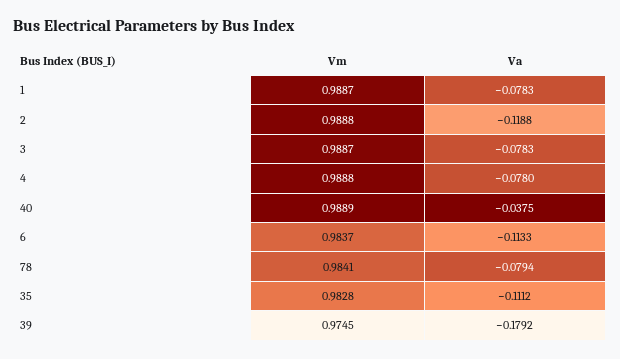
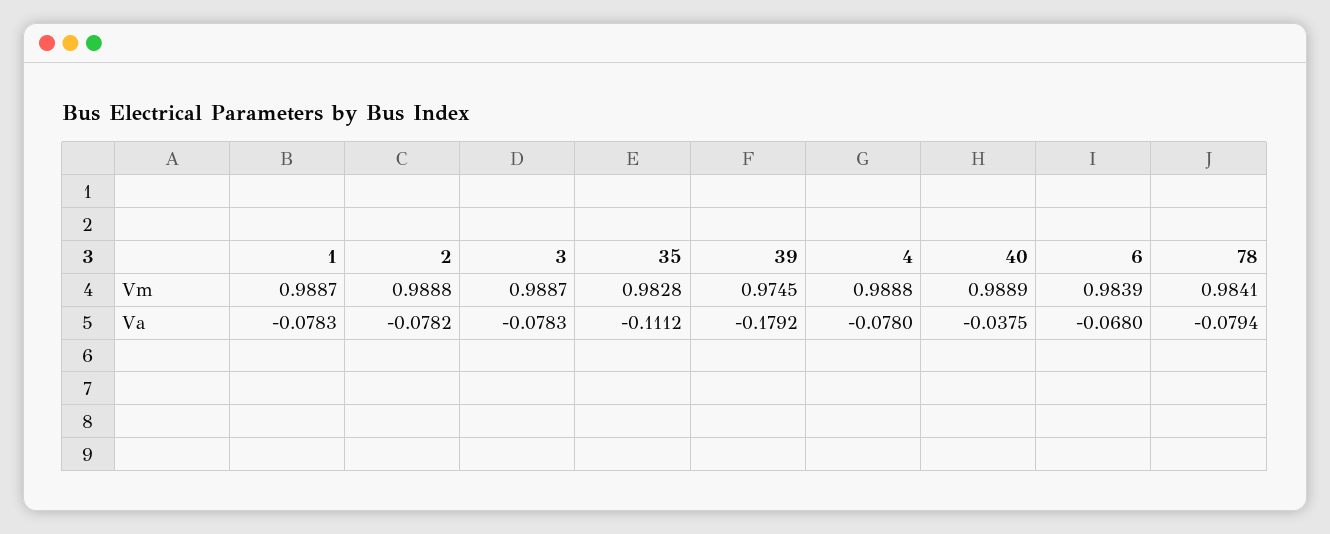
  {
    "Vm": {
      "1": 0.9887,
      "2": 0.9888,
      "3": 0.9887,
      "4": 0.9888,
      "40": 0.9889,
-     "6": 0.9837,
+     "6": 0.9839,
      "78": 0.9841,
      "35": 0.9828,
      "39": 0.9745
    },
    "Va": {
      "1": -0.0783,
-     "2": -0.1188,
+     "2": -0.0782,
      "3": -0.0783,
      "4": -0.078,
      "40": -0.0375,
-     "6": -0.1133,
+     "6": -0.068,
      "78": -0.0794,
      "35": -0.1112,
      "39": -0.1792
    }
  }

